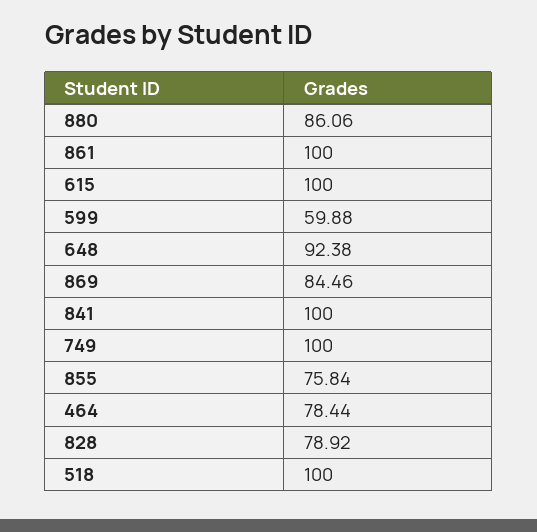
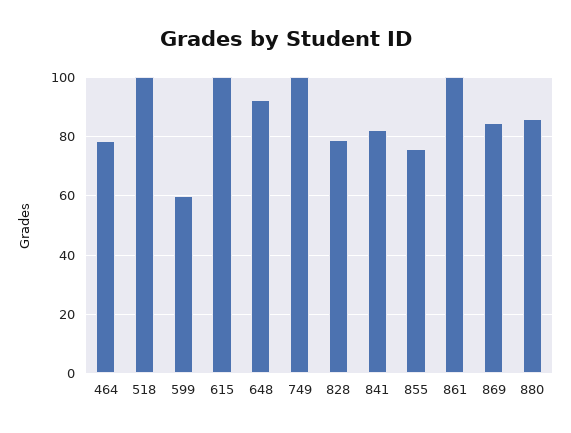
  {
    "880": 86.06,
    "861": 100,
    "615": 100,
    "599": 59.88,
    "648": 92.38,
    "869": 84.46,
-   "841": 100,
+   "841": 82.5,
    "749": 100,
    "855": 75.84,
    "464": 78.44,
    "828": 78.92,
    "518": 100
  }

